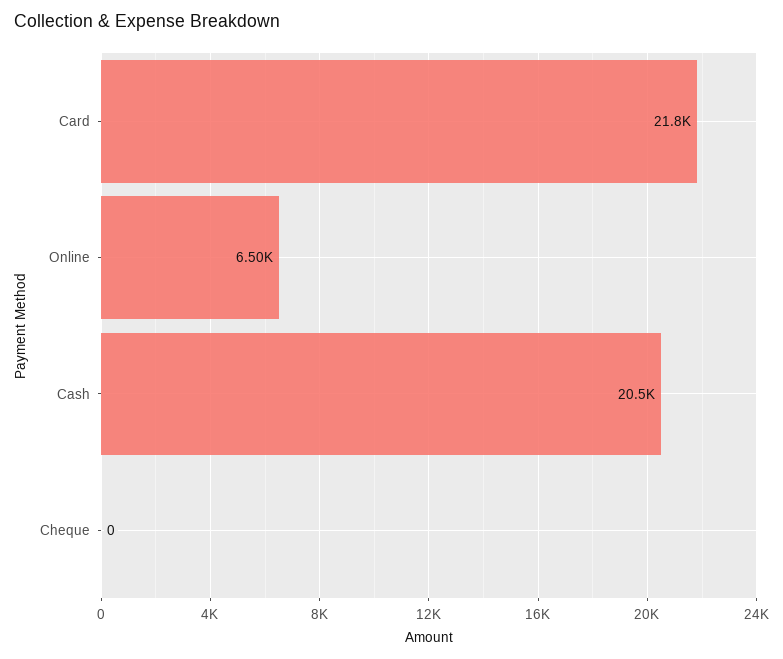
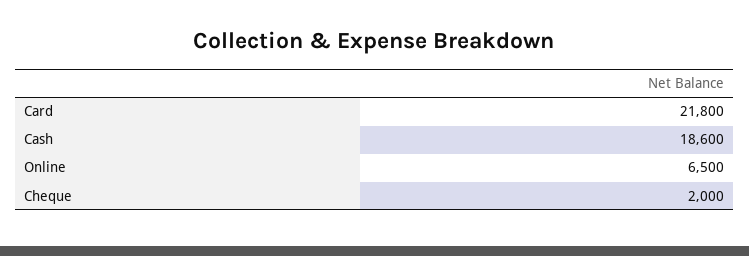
  {
    "Card": 21800,
    "Online": 6500,
-   "Cash": 20500,
+   "Cash": 18600,
-   "Cheque": 0
+   "Cheque": 2000
  }

